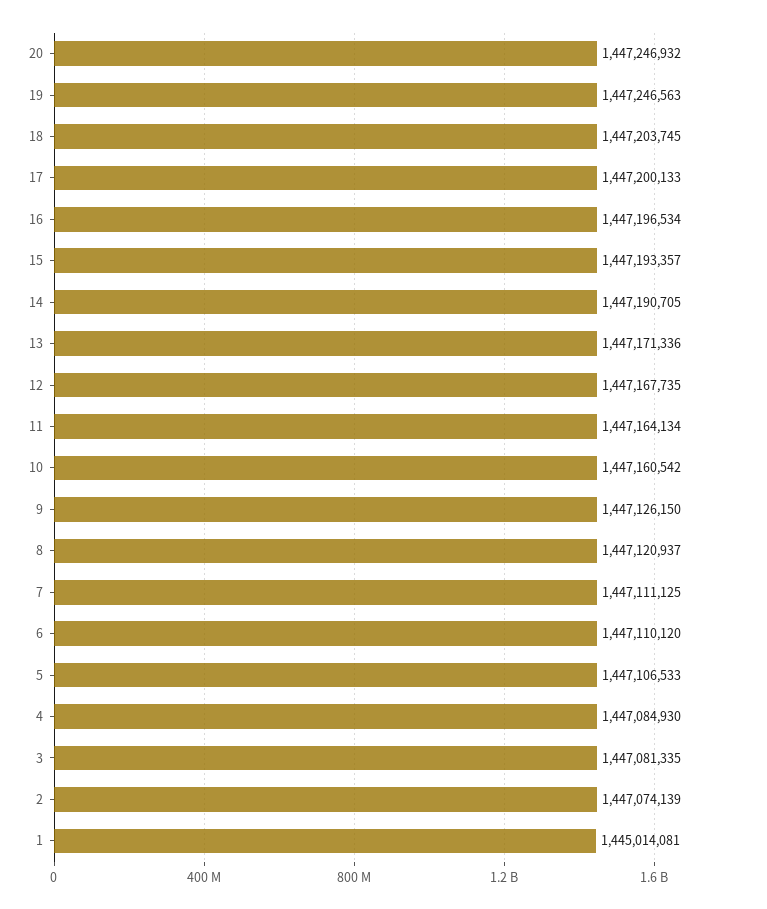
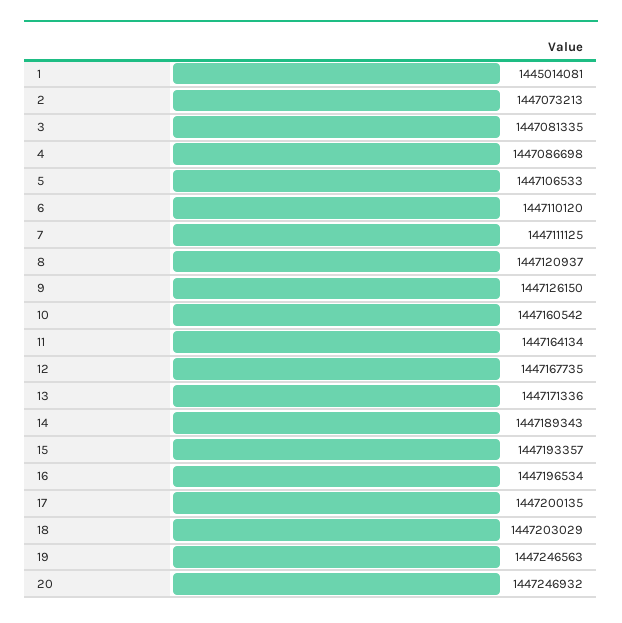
  {
    "20": 1447246932,
    "19": 1447246563,
-   "18": 1447203745,
+   "18": 1447203029,
-   "17": 1447200133,
+   "17": 1447200135,
    "16": 1447196534,
    "15": 1447193357,
-   "14": 1447190705,
+   "14": 1447189343,
    "13": 1447171336,
    "12": 1447167735,
    "11": 1447164134,
    "10": 1447160542,
    "9": 1447126150,
    "8": 1447120937,
    "7": 1447111125,
    "6": 1447110120,
    "5": 1447106533,
-   "4": 1447084930,
+   "4": 1447086698,
    "3": 1447081335,
-   "2": 1447074139,
+   "2": 1447073213,
    "1": 1445014081
  }

